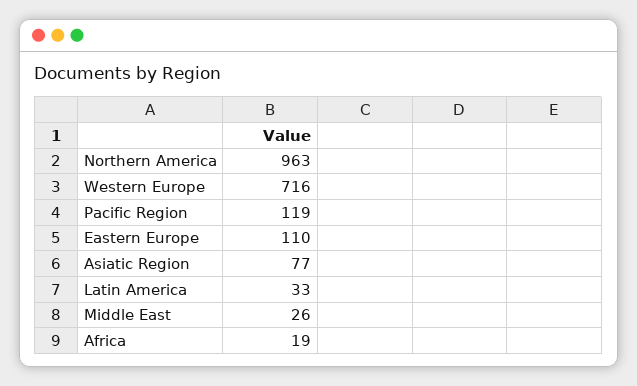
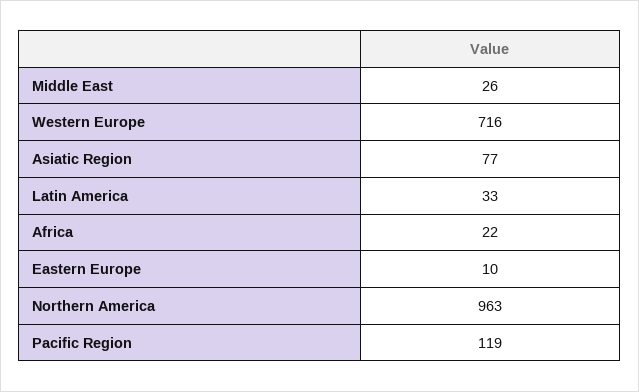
  {
    "Northern America": 963,
    "Western Europe": 716,
    "Pacific Region": 119,
-   "Eastern Europe": 110,
+   "Eastern Europe": 10,
    "Asiatic Region": 77,
    "Latin America": 33,
    "Middle East": 26,
-   "Africa": 19
+   "Africa": 22
  }

